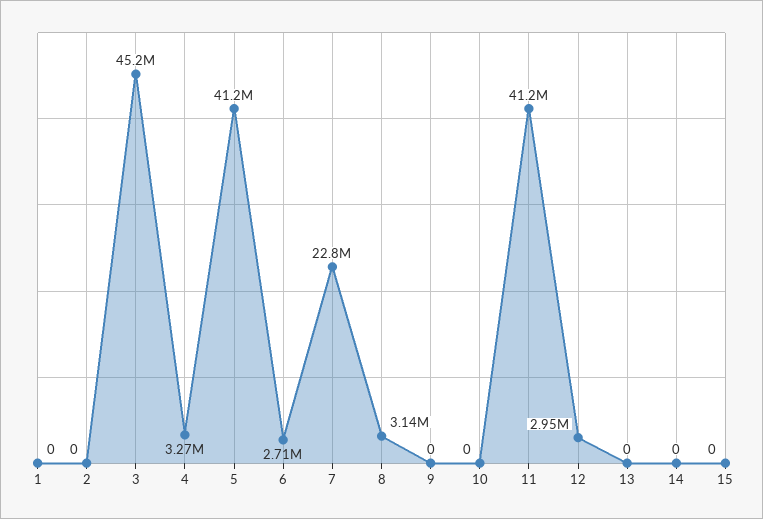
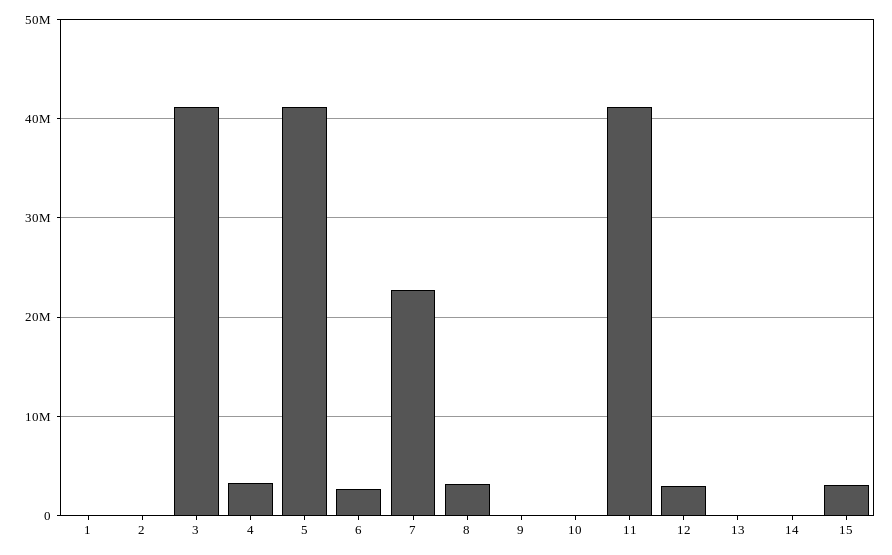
  {
    "1": 0,
    "2": 0,
-   "3": 45200000,
+   "3": 41000000,
    "4": 3270000,
    "5": 41200000,
    "6": 2710000,
    "7": 22800000,
    "8": 3140000,
    "9": 0,
    "10": 0,
    "11": 41200000,
    "12": 2950000,
    "13": 0,
    "14": 0,
-   "15": 0
+   "15": 3000000
  }

